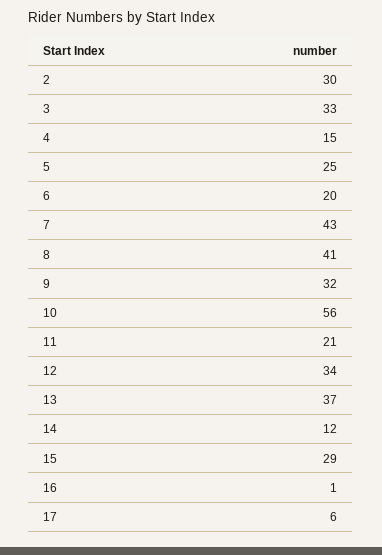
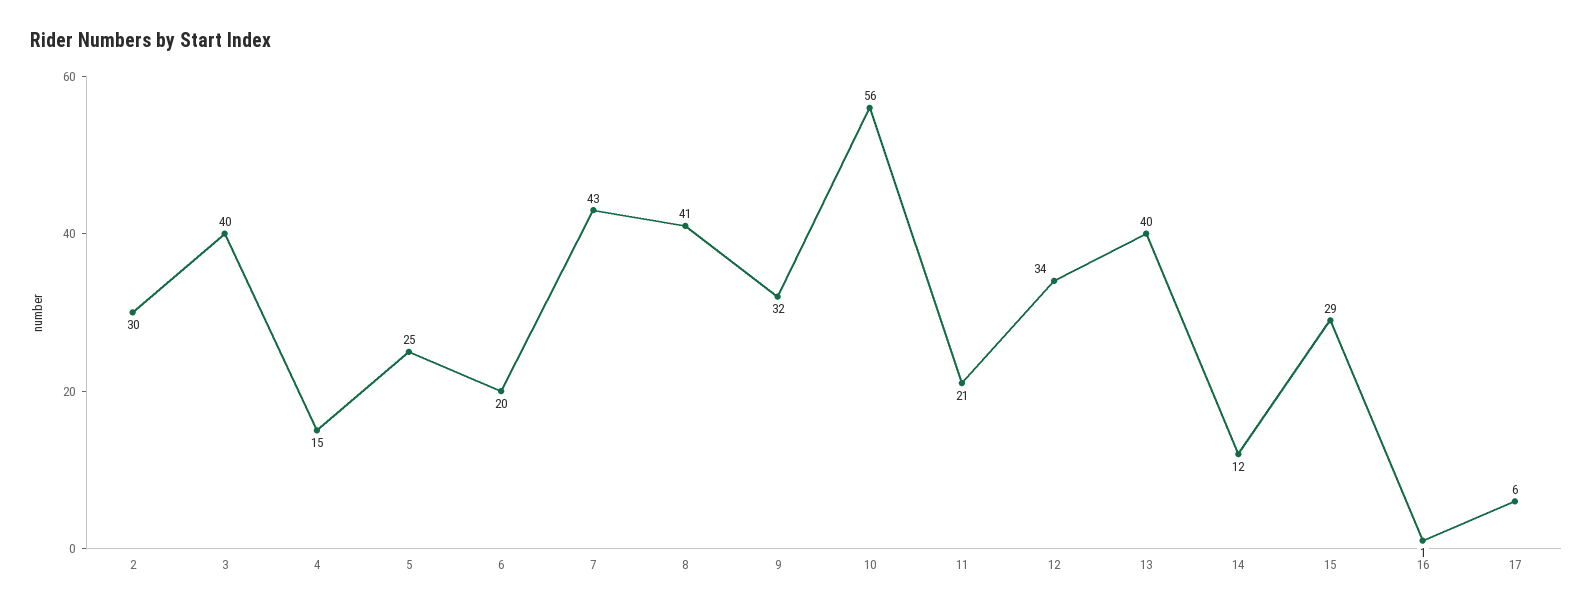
  {
    "2": 30,
-   "3": 33,
+   "3": 40,
    "4": 15,
    "5": 25,
    "6": 20,
    "7": 43,
    "8": 41,
    "9": 32,
    "10": 56,
    "11": 21,
    "12": 34,
-   "13": 37,
+   "13": 40,
    "14": 12,
    "15": 29,
    "16": 1,
    "17": 6
  }

